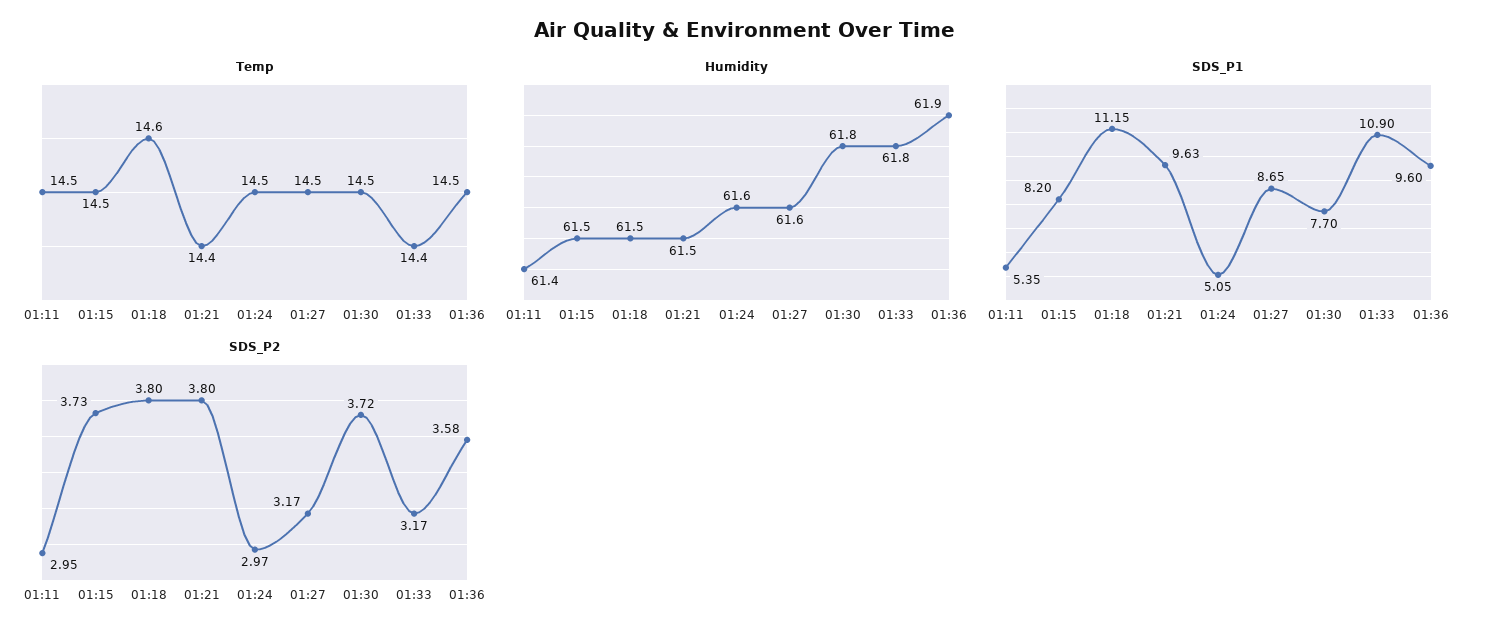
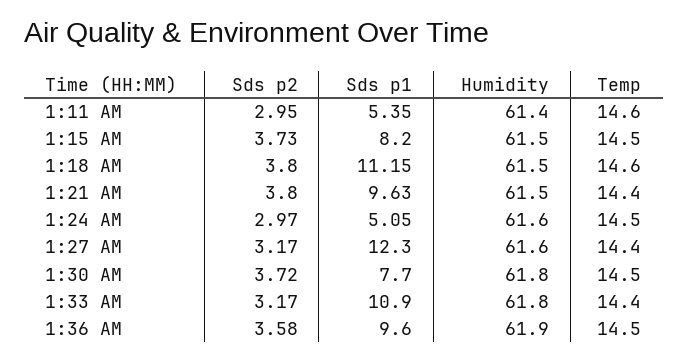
  {
    "Temp": {
-     "01:11": 14.5,
+     "01:11": 14.6,
      "01:15": 14.5,
      "01:18": 14.6,
      "01:21": 14.4,
      "01:24": 14.5,
-     "01:27": 14.5,
+     "01:27": 14.4,
      "01:30": 14.5,
      "01:33": 14.4,
      "01:36": 14.5
    },
    "Humidity": {
      "01:11": 61.4,
      "01:15": 61.5,
      "01:18": 61.5,
      "01:21": 61.5,
      "01:24": 61.6,
      "01:27": 61.6,
      "01:30": 61.8,
      "01:33": 61.8,
      "01:36": 61.9
    },
    "SDS_P1": {
      "01:11": 5.35,
      "01:15": 8.2,
      "01:18": 11.15,
      "01:21": 9.63,
      "01:24": 5.05,
-     "01:27": 8.65,
+     "01:27": 12.3,
      "01:30": 7.7,
      "01:33": 10.9,
      "01:36": 9.6
    },
    "SDS_P2": {
      "01:11": 2.95,
      "01:15": 3.73,
      "01:18": 3.8,
      "01:21": 3.8,
      "01:24": 2.97,
      "01:27": 3.17,
      "01:30": 3.72,
      "01:33": 3.17,
      "01:36": 3.58
    }
  }

